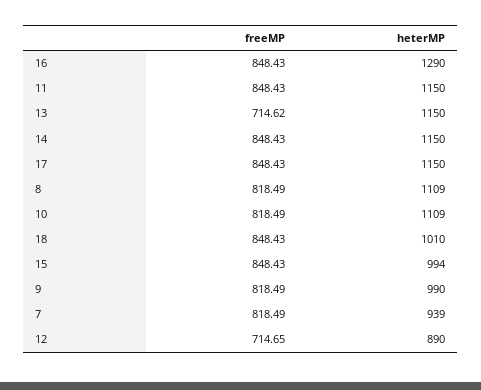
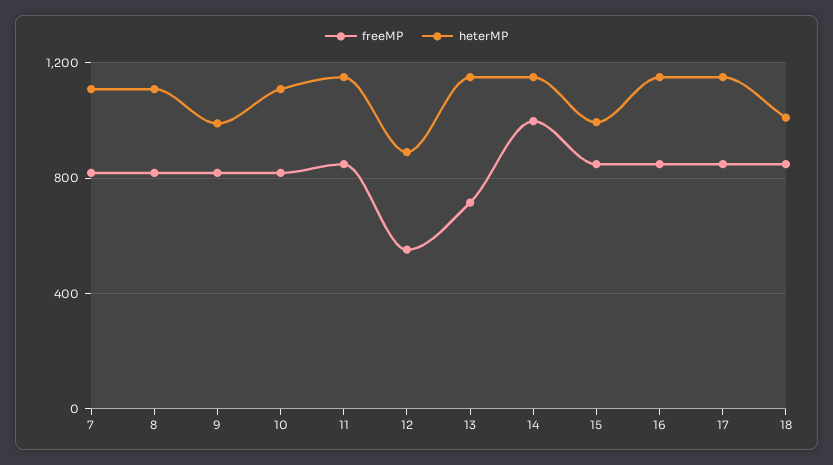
  {
    "freeMP": {
      "16": 848.43,
      "11": 848.43,
      "13": 714.62,
-     "14": 848.43,
+     "14": 1000,
      "17": 848.43,
      "8": 818.49,
      "10": 818.49,
      "18": 848.43,
      "15": 848.43,
      "9": 818.49,
      "7": 818.49,
-     "12": 714.65
+     "12": 550
    },
    "heterMP": {
-     "16": 1290,
+     "16": 1150,
      "11": 1150,
      "13": 1150,
      "14": 1150,
      "17": 1150,
      "8": 1109,
      "10": 1109,
      "18": 1010,
      "15": 994,
      "9": 990,
-     "7": 939,
+     "7": 1100,
      "12": 890
    }
  }

